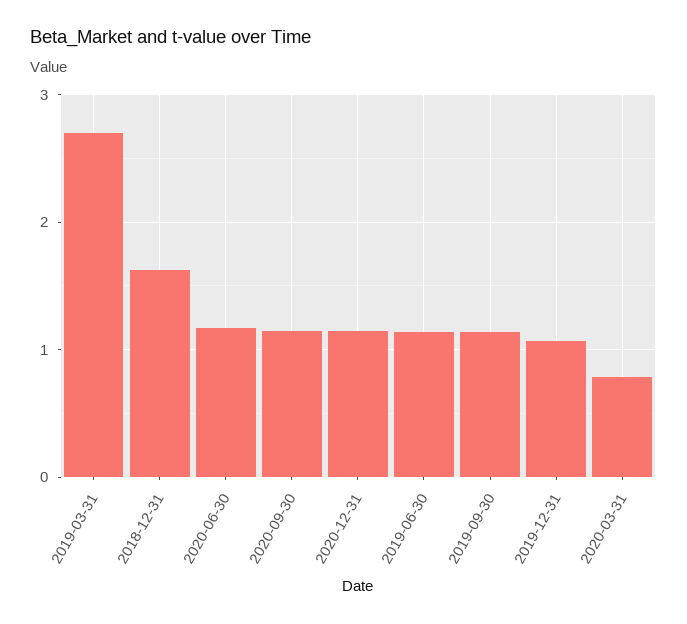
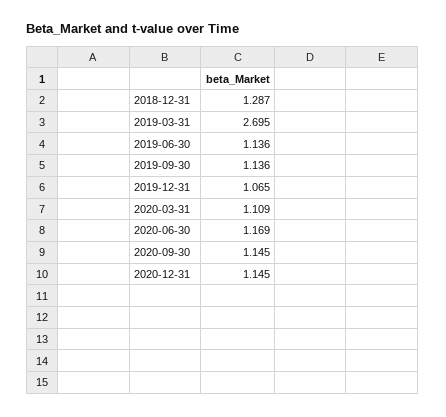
  {
    "2019-03-31": 2.695,
-   "2018-12-31": 1.6,
+   "2018-12-31": 1.287,
    "2020-06-30": 1.169,
    "2020-09-30": 1.145,
    "2020-12-31": 1.145,
    "2019-06-30": 1.136,
    "2019-09-30": 1.136,
    "2019-12-31": 1.065,
-   "2020-03-31": 0.8
+   "2020-03-31": 1.109
  }

